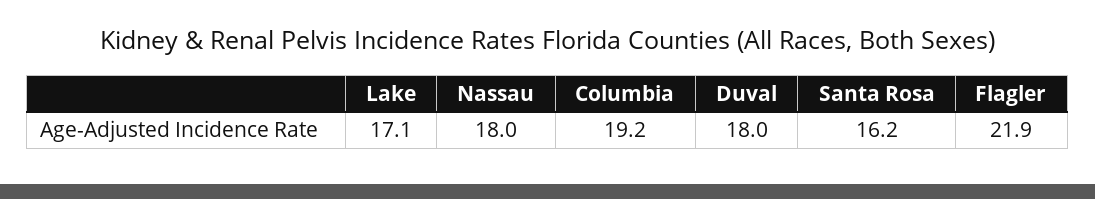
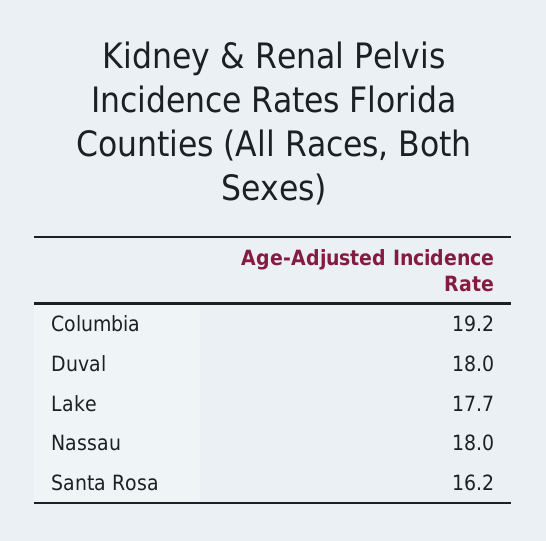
  {
-   "Lake": 17.1,
+   "Lake": 17.7,
    "Nassau": 18,
    "Columbia": 19.2,
    "Duval": 18,
-   "Santa Rosa": 16.2,
+   "Santa Rosa": 16.2
-   "Flagler": 21.9
  }

